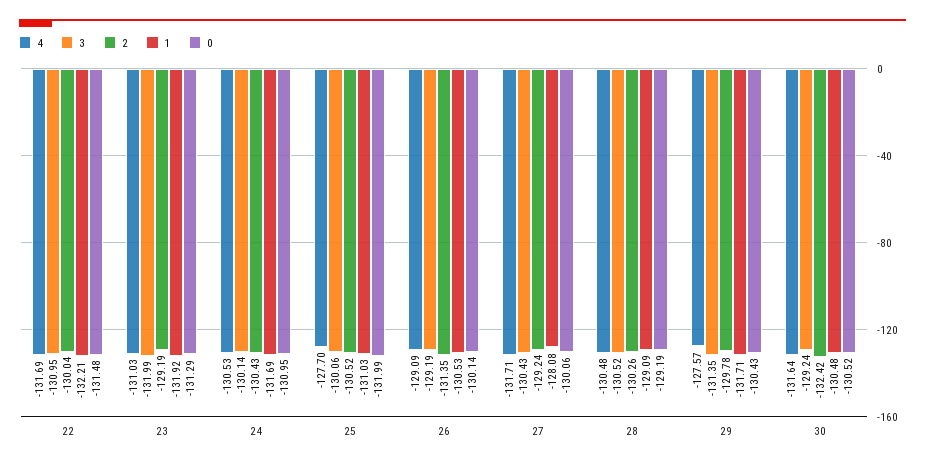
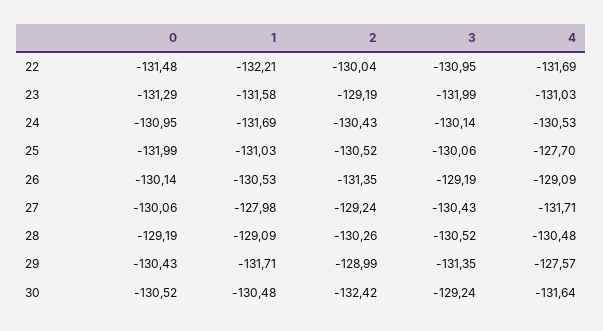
  {
    "4": {
      "22": -131.69,
      "23": -131.03,
      "24": -130.53,
      "25": -127.7,
      "26": -129.09,
      "27": -131.71,
      "28": -130.48,
      "29": -127.57,
      "30": -131.64
    },
    "3": {
      "22": -130.95,
      "23": -131.99,
      "24": -130.14,
      "25": -130.06,
      "26": -129.19,
      "27": -130.43,
      "28": -130.52,
      "29": -131.35,
      "30": -129.24
    },
    "2": {
      "22": -130.04,
      "23": -129.19,
      "24": -130.43,
      "25": -130.52,
      "26": -131.35,
      "27": -129.24,
      "28": -130.26,
-     "29": -129.78,
+     "29": -128.99,
      "30": -132.42
    },
    "1": {
      "22": -132.21,
-     "23": -131.92,
+     "23": -131.58,
      "24": -131.69,
      "25": -131.03,
      "26": -130.53,
-     "27": -128.08,
+     "27": -127.98,
      "28": -129.09,
      "29": -131.71,
      "30": -130.48
    },
    "0": {
      "22": -131.48,
      "23": -131.29,
      "24": -130.95,
      "25": -131.99,
      "26": -130.14,
      "27": -130.06,
      "28": -129.19,
      "29": -130.43,
      "30": -130.52
    }
  }

